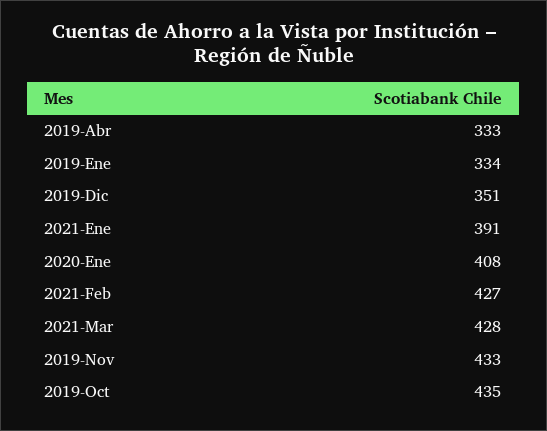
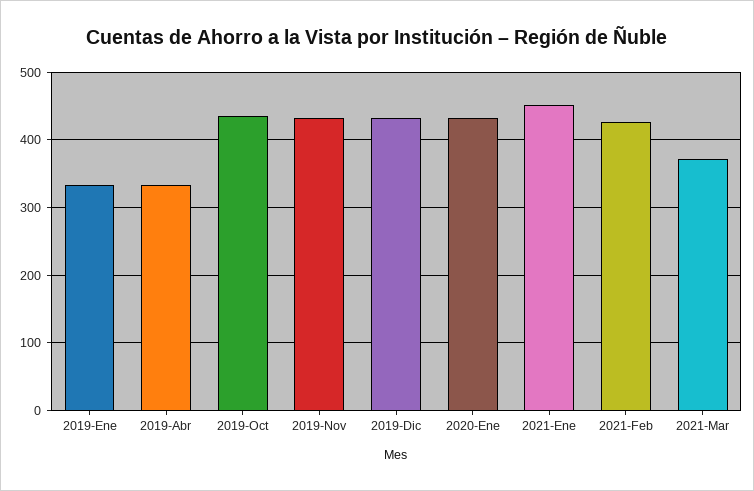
  {
    "2019-Abr": 333,
    "2019-Ene": 334,
-   "2019-Dic": 351,
+   "2019-Dic": 430,
-   "2021-Ene": 391,
+   "2021-Ene": 450,
-   "2020-Ene": 408,
+   "2020-Ene": 430,
    "2021-Feb": 427,
-   "2021-Mar": 428,
+   "2021-Mar": 370,
    "2019-Nov": 433,
    "2019-Oct": 435
  }

